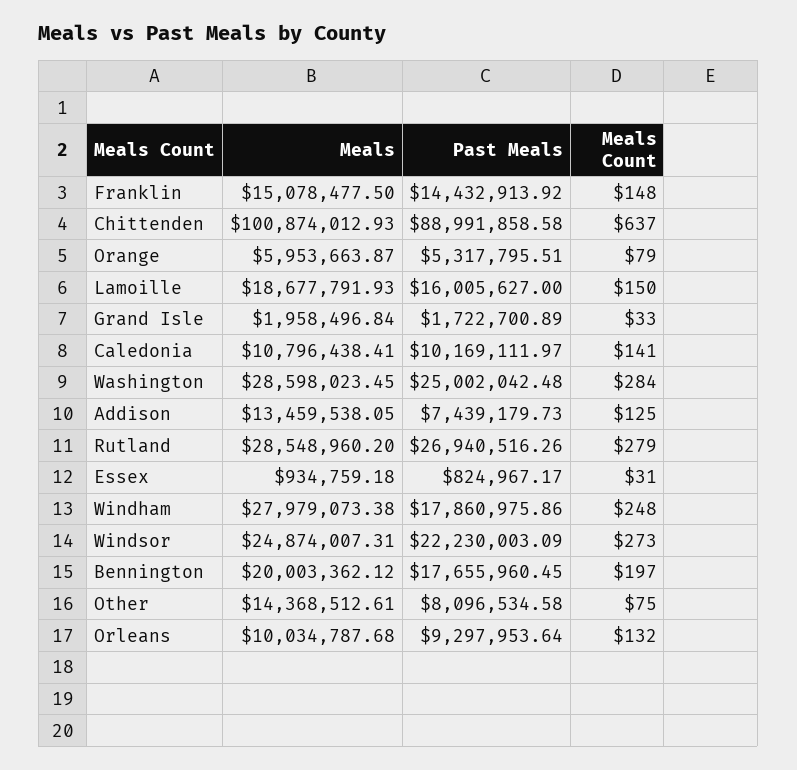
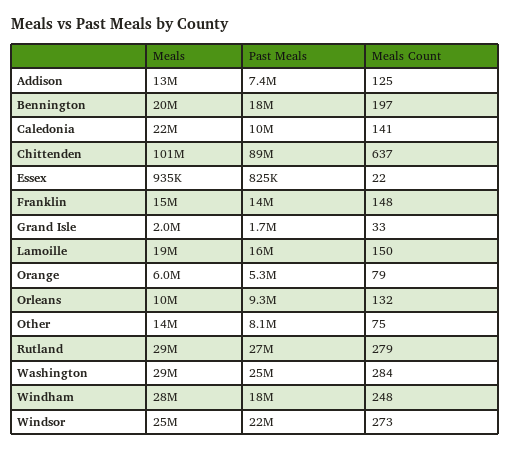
  {
    "Meals": {
      "Franklin": 15078477.5,
      "Chittenden": 100874012.93,
      "Orange": 5953663.87,
      "Lamoille": 18677791.93,
      "Grand Isle": 1958496.84,
-     "Caledonia": 10796438.41,
+     "Caledonia": 22000000,
      "Washington": 28598023.45,
      "Addison": 13459538.05,
      "Rutland": 28548960.2,
      "Essex": 934759.18,
      "Windham": 27979073.38,
      "Windsor": 24874007.31,
      "Bennington": 20003362.12,
      "Other": 14368512.61,
      "Orleans": 10034787.68
    },
    "Past Meals": {
      "Franklin": 14432913.92,
      "Chittenden": 88991858.58,
      "Orange": 5317795.51,
      "Lamoille": 16005627,
      "Grand Isle": 1722700.89,
      "Caledonia": 10169111.97,
      "Washington": 25002042.48,
      "Addison": 7439179.73,
      "Rutland": 26940516.26,
      "Essex": 824967.17,
      "Windham": 17860975.86,
      "Windsor": 22230003.09,
      "Bennington": 17655960.45,
      "Other": 8096534.58,
      "Orleans": 9297953.64
    },
    "Meals Count": {
      "Franklin": 148,
      "Chittenden": 637,
      "Orange": 79,
      "Lamoille": 150,
      "Grand Isle": 33,
      "Caledonia": 141,
      "Washington": 284,
      "Addison": 125,
      "Rutland": 279,
-     "Essex": 31,
+     "Essex": 22,
      "Windham": 248,
      "Windsor": 273,
      "Bennington": 197,
      "Other": 75,
      "Orleans": 132
    }
  }

